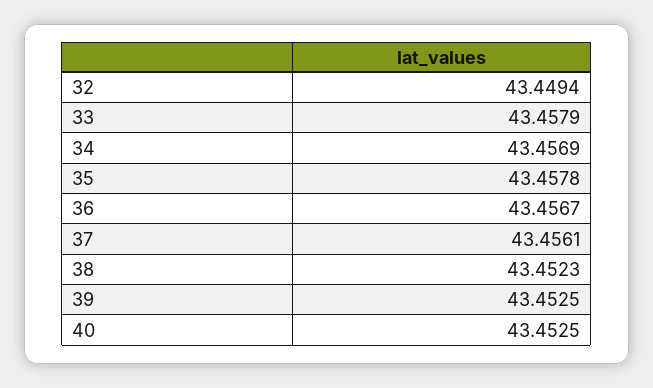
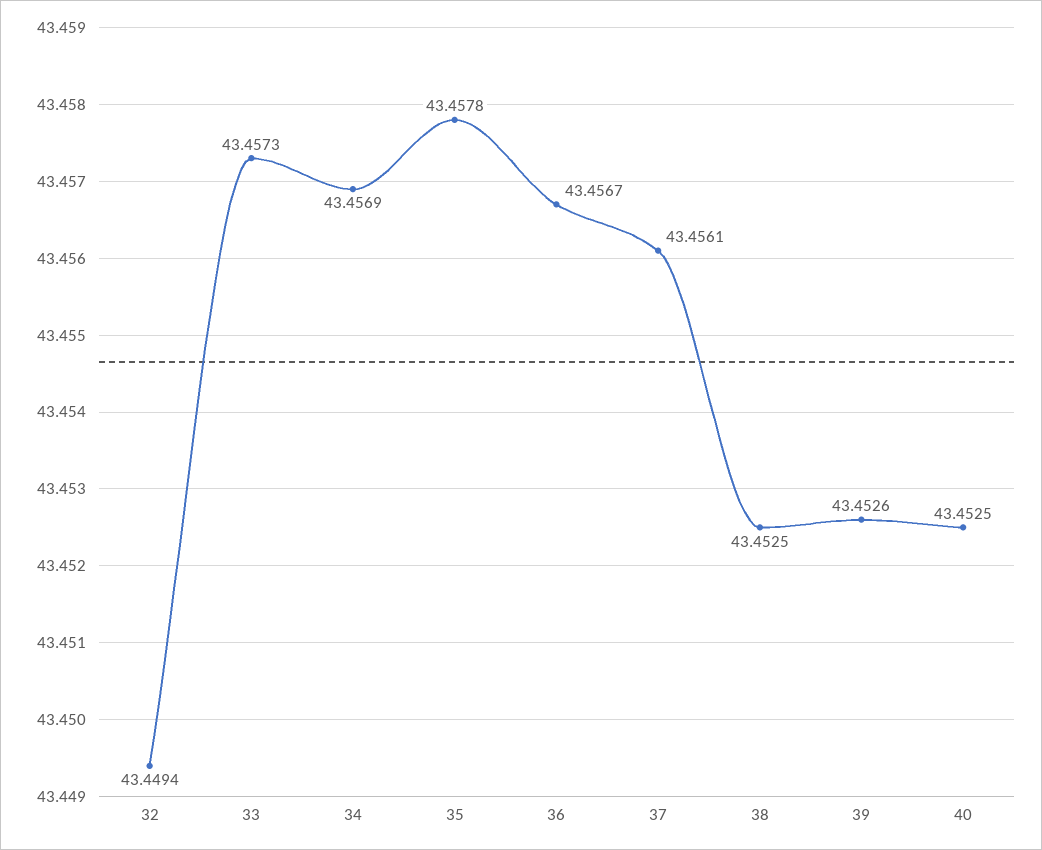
  {
    "32": 43.4494,
-   "33": 43.4579,
+   "33": 43.4573,
    "34": 43.4569,
    "35": 43.4578,
    "36": 43.4567,
    "37": 43.4561,
-   "38": 43.4523,
+   "38": 43.4525,
-   "39": 43.4525,
+   "39": 43.4526,
    "40": 43.4525
  }

